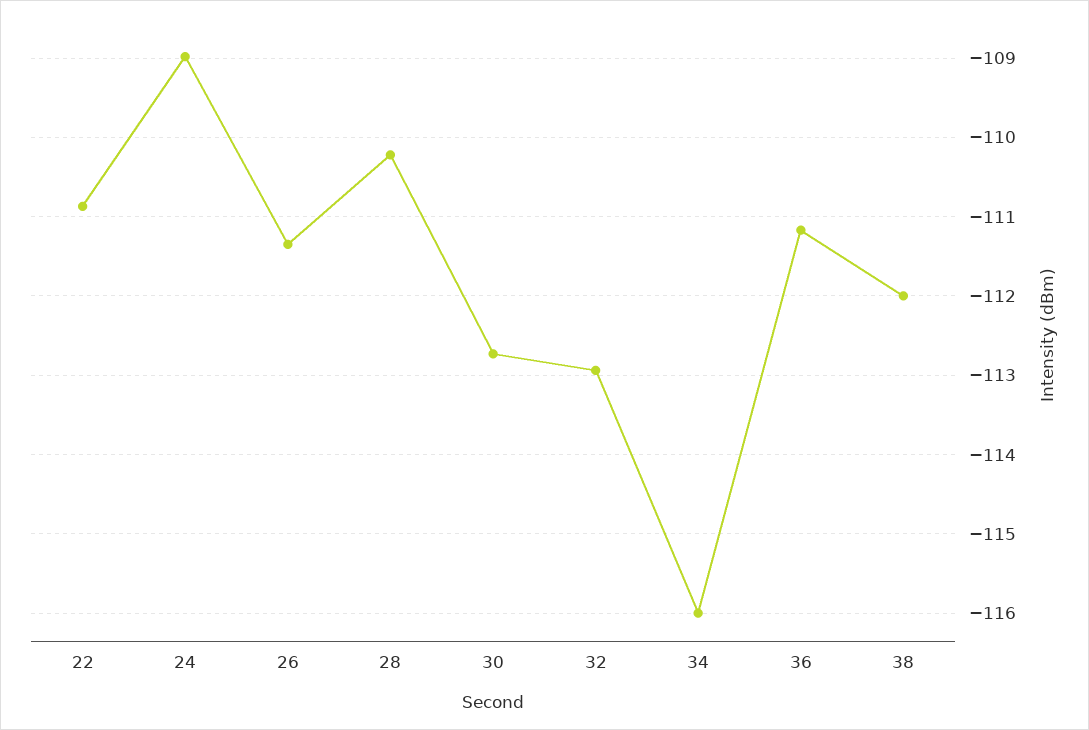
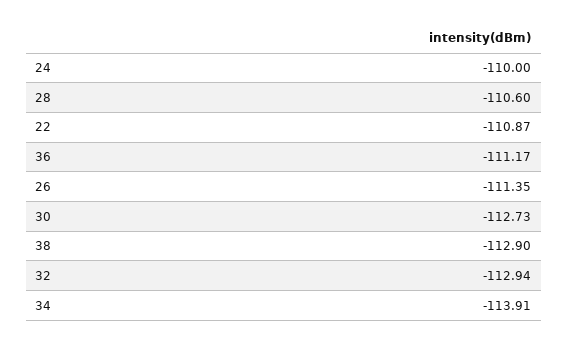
  {
    "22": -110.87,
-   "24": -109,
+   "24": -110,
    "26": -111.35,
-   "28": -110.2,
+   "28": -110.6,
    "30": -112.73,
    "32": -112.94,
-   "34": -116,
+   "34": -113.91,
    "36": -111.17,
-   "38": -112
+   "38": -112.9
  }

